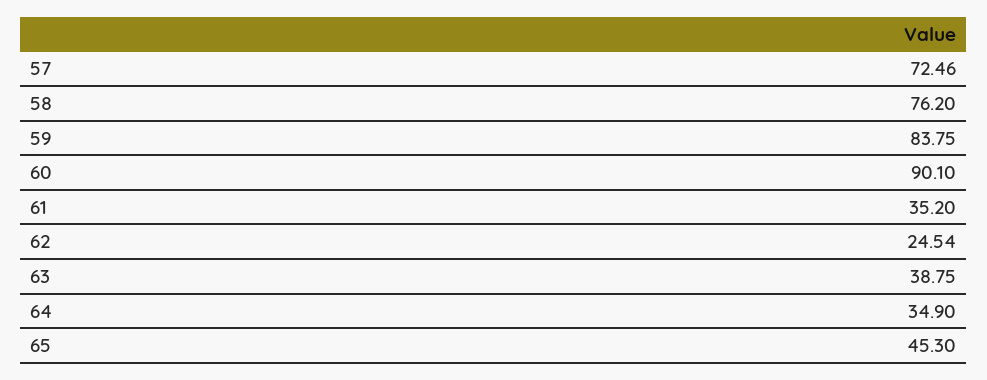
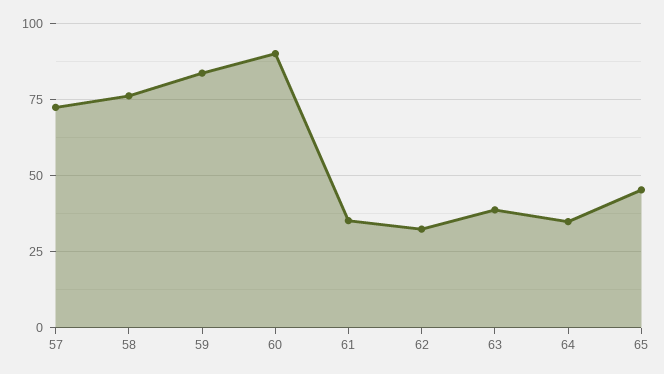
  {
    "57": 72.46,
    "58": 76.2,
    "59": 83.75,
    "60": 90.1,
    "61": 35.2,
-   "62": 24.54,
+   "62": 32.5,
    "63": 38.75,
    "64": 34.9,
    "65": 45.3
  }

